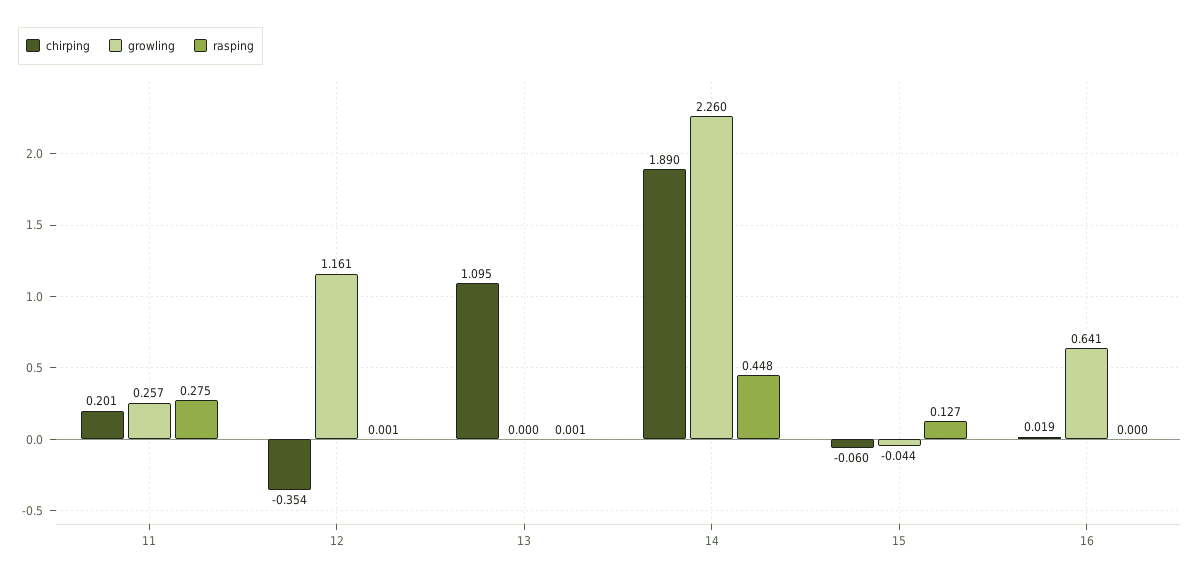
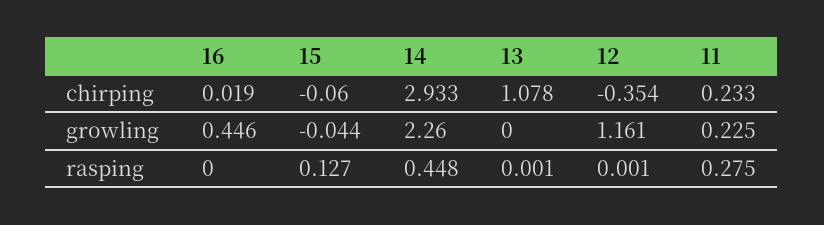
  {
    "chirping": {
-     "11": 0.201,
+     "11": 0.233,
      "12": -0.354,
-     "13": 1.095,
+     "13": 1.078,
-     "14": 1.89,
+     "14": 2.933,
      "15": -0.06,
      "16": 0.019
    },
    "growling": {
-     "11": 0.257,
+     "11": 0.225,
      "12": 1.161,
      "13": 0,
      "14": 2.26,
      "15": -0.044,
-     "16": 0.641
+     "16": 0.446
    },
    "rasping": {
      "11": 0.275,
      "12": 0.001,
      "13": 0.001,
      "14": 0.448,
      "15": 0.127,
      "16": 0
    }
  }

